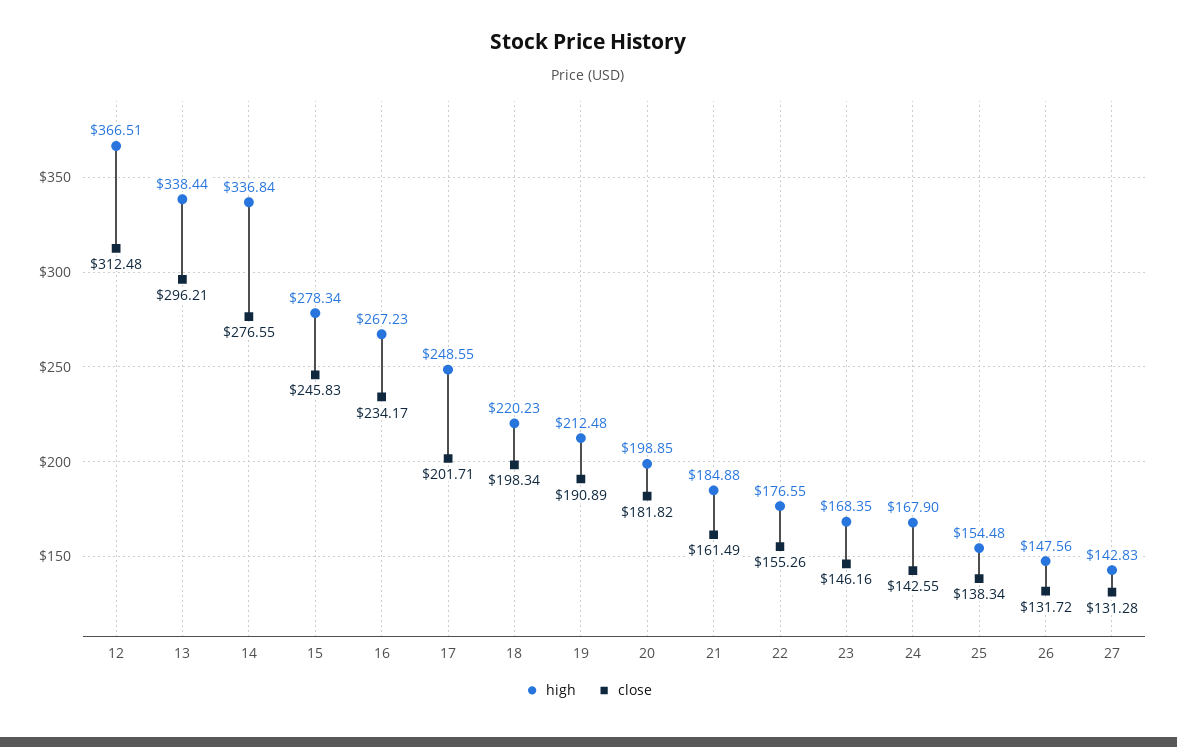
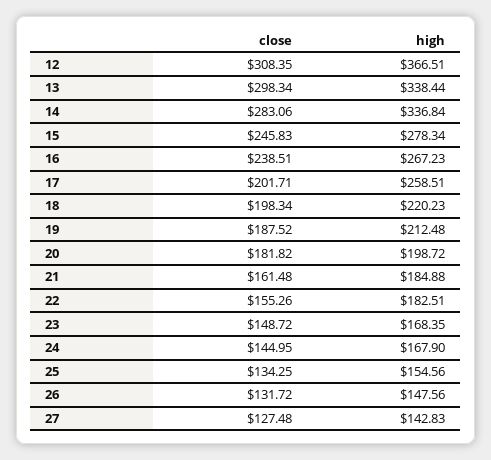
  {
    "high": {
      "12": 366.51,
      "13": 338.44,
      "14": 336.84,
      "15": 278.34,
      "16": 267.23,
-     "17": 248.55,
+     "17": 258.51,
      "18": 220.23,
      "19": 212.48,
-     "20": 198.85,
+     "20": 198.72,
      "21": 184.88,
-     "22": 176.55,
+     "22": 182.51,
      "23": 168.35,
      "24": 167.9,
-     "25": 154.48,
+     "25": 154.56,
      "26": 147.56,
      "27": 142.83
    },
    "close": {
-     "12": 312.48,
+     "12": 308.35,
-     "13": 296.21,
+     "13": 298.34,
-     "14": 276.55,
+     "14": 283.06,
      "15": 245.83,
-     "16": 234.17,
+     "16": 238.51,
      "17": 201.71,
      "18": 198.34,
-     "19": 190.89,
+     "19": 187.52,
      "20": 181.82,
-     "21": 161.49,
+     "21": 161.48,
      "22": 155.26,
-     "23": 146.16,
+     "23": 148.72,
-     "24": 142.55,
+     "24": 144.95,
-     "25": 138.34,
+     "25": 134.25,
      "26": 131.72,
-     "27": 131.28
+     "27": 127.48
    }
  }

